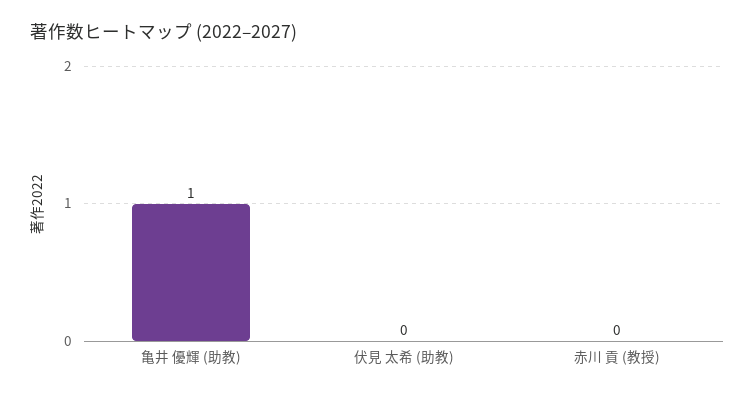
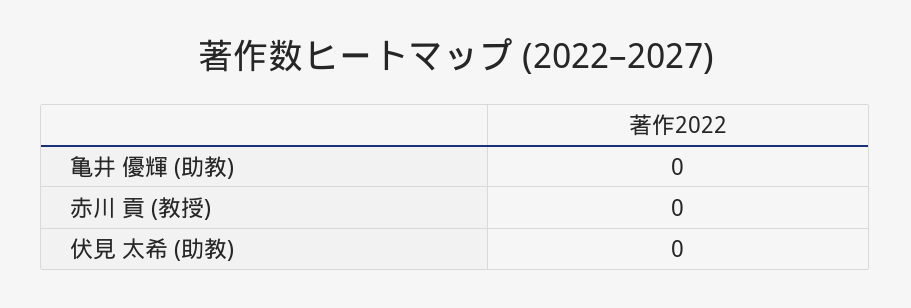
  {
-   "亀井 優輝 (助教)": 1,
+   "亀井 優輝 (助教)": 0,
    "伏見 太希 (助教)": 0,
    "赤川 貢 (教授)": 0
  }

